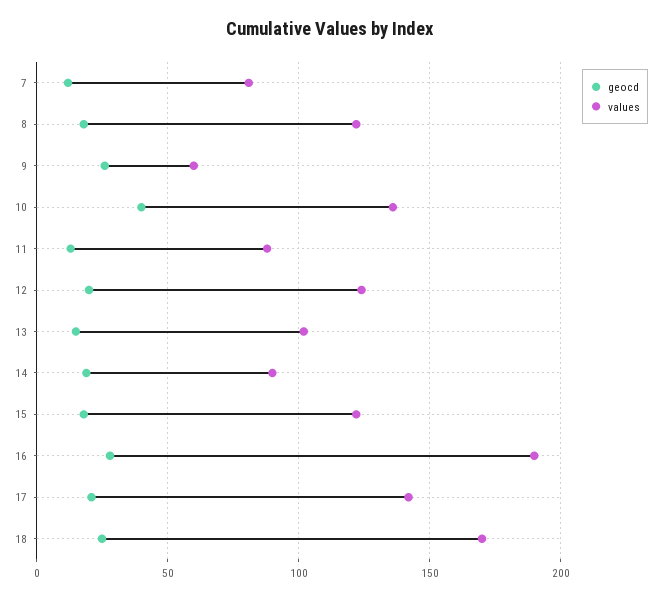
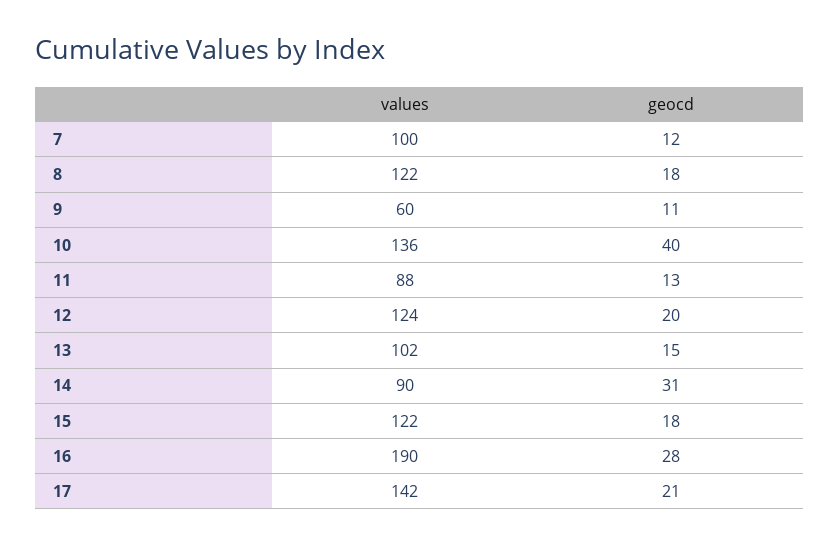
  {
    "geocd": {
      "7": 12,
      "8": 18,
-     "9": 25,
+     "9": 11,
      "10": 40,
      "11": 13,
      "12": 20,
      "13": 15,
-     "14": 20,
+     "14": 31,
      "15": 18,
      "16": 28,
-     "17": 21,
+     "17": 21
-     "18": 25
    },
    "values": {
-     "7": 80,
+     "7": 100,
      "8": 122,
      "9": 60,
      "10": 136,
      "11": 88,
      "12": 124,
      "13": 102,
      "14": 90,
      "15": 122,
      "16": 190,
-     "17": 142,
+     "17": 142
-     "18": 170
    }
  }

